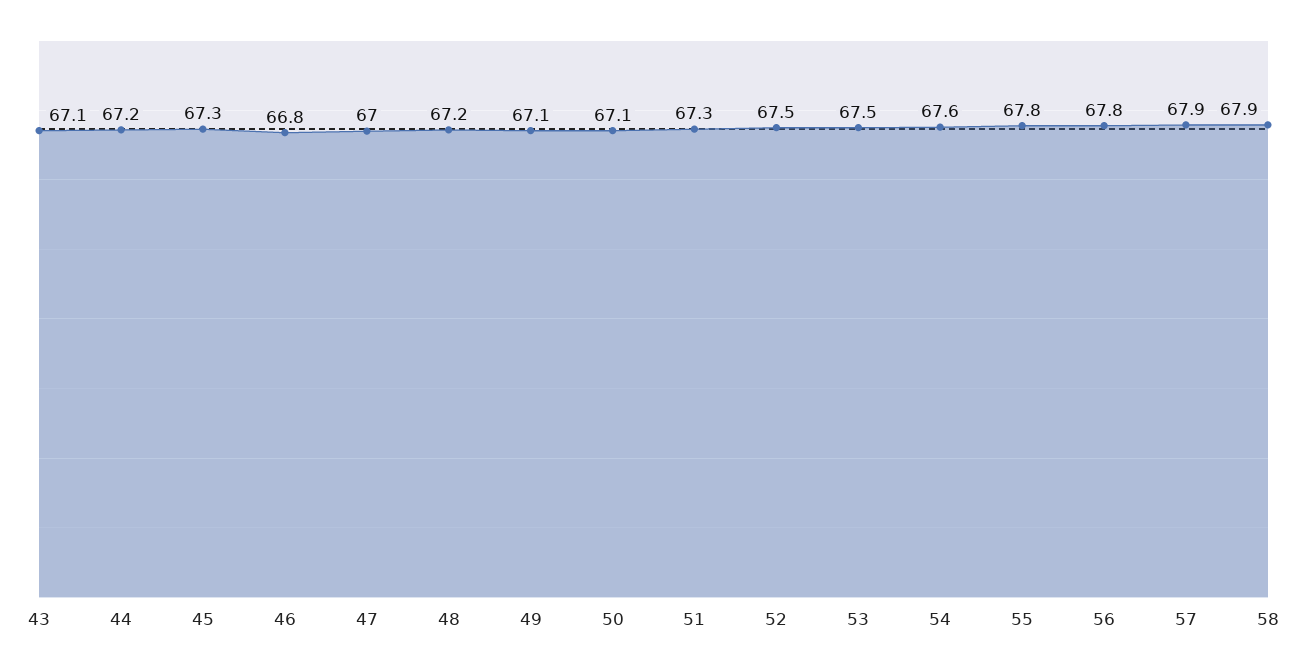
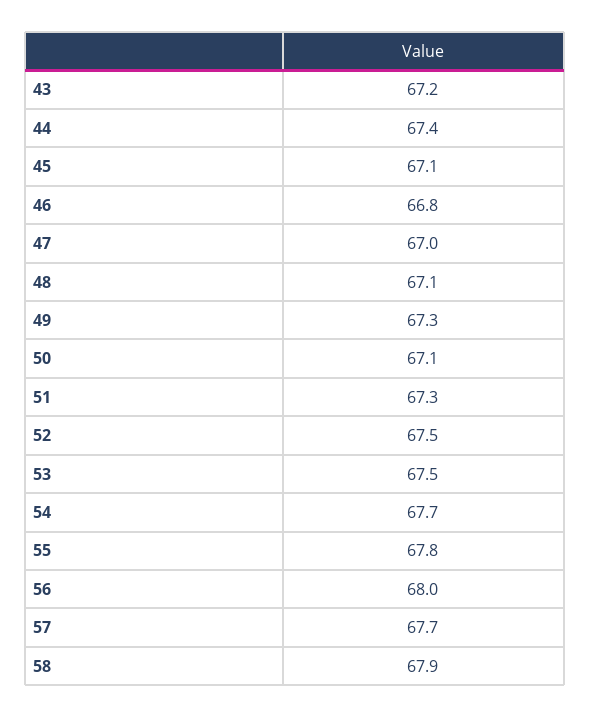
  {
-   "43": 67.1,
+   "43": 67.2,
-   "44": 67.2,
+   "44": 67.4,
-   "45": 67.3,
+   "45": 67.1,
    "46": 66.8,
    "47": 67,
-   "48": 67.2,
+   "48": 67.1,
-   "49": 67.1,
+   "49": 67.3,
    "50": 67.1,
    "51": 67.3,
    "52": 67.5,
    "53": 67.5,
-   "54": 67.6,
+   "54": 67.7,
    "55": 67.8,
-   "56": 67.8,
+   "56": 68,
-   "57": 67.9,
+   "57": 67.7,
    "58": 67.9
  }

